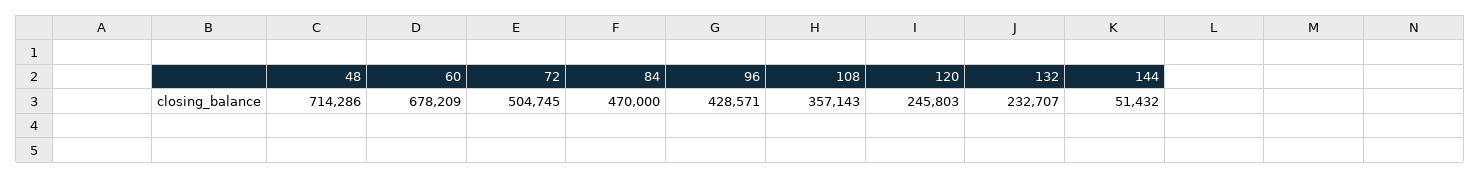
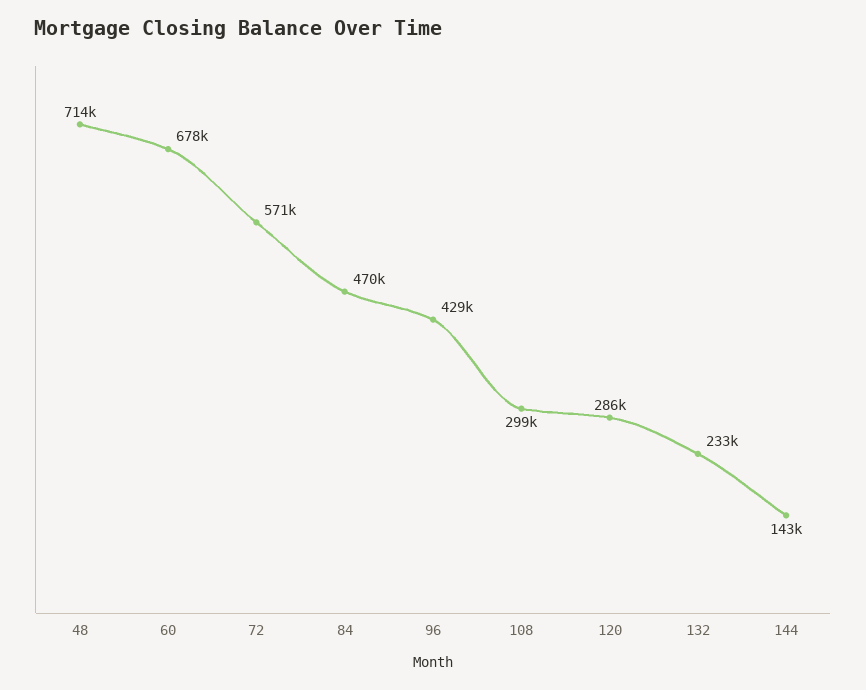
  {
    "48": 714286,
    "60": 678209,
-   "72": 504745,
+   "72": 571000,
    "84": 470000,
    "96": 428571,
-   "108": 357143,
+   "108": 299000,
-   "120": 245803,
+   "120": 286000,
    "132": 232707,
-   "144": 51432
+   "144": 143000
  }

